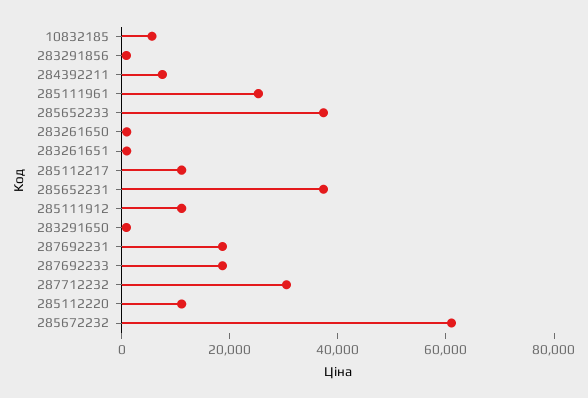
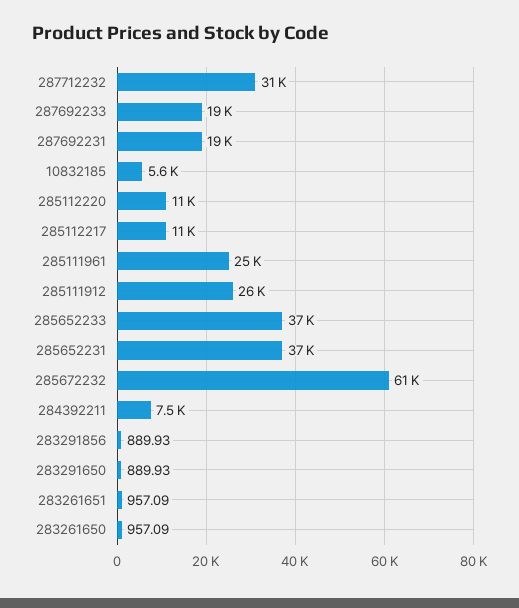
  {
    "10832185": 5600,
    "283291856": 889.93,
    "284392211": 7500,
    "285111961": 25000,
    "285652233": 37000,
    "283261650": 957.09,
    "283261651": 957.09,
    "285112217": 11000,
    "285652231": 37000,
-   "285111912": 10000,
+   "285111912": 26000,
    "283291650": 889.93,
    "287692231": 19000,
    "287692233": 19000,
    "287712232": 31000,
    "285112220": 11000,
    "285672232": 61000
  }

